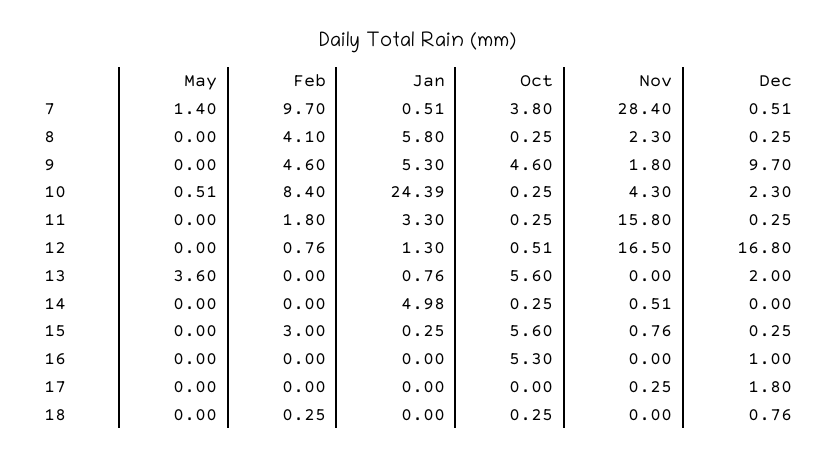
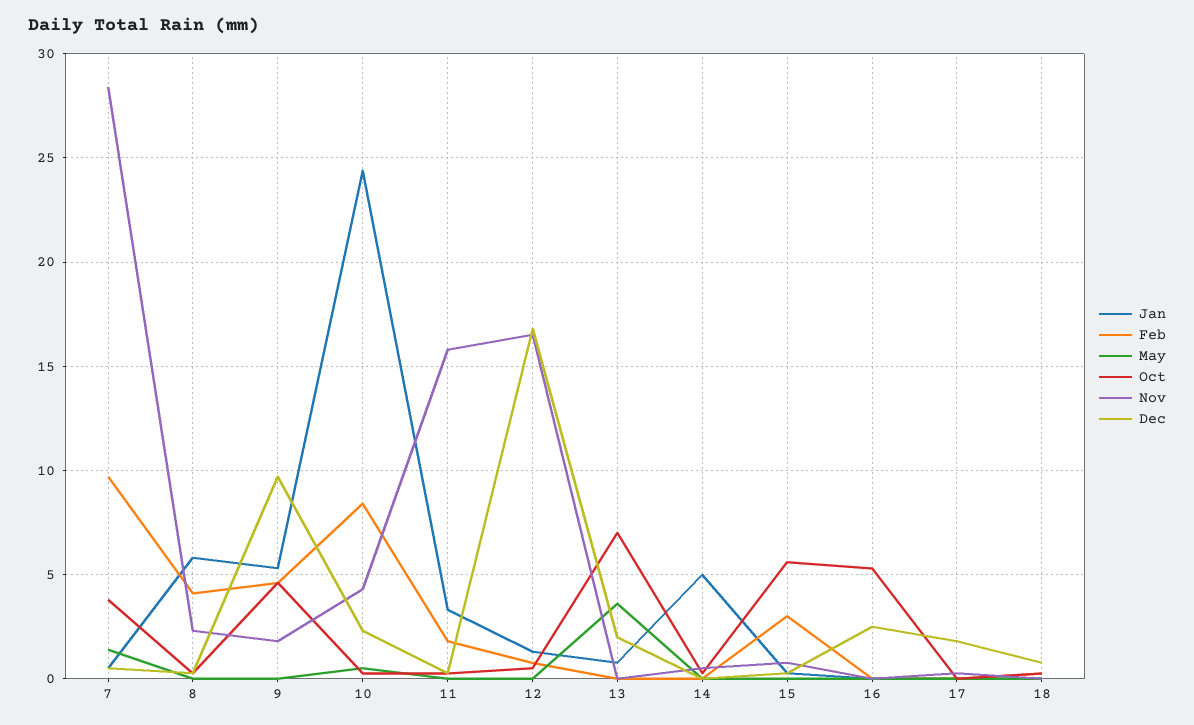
  {
    "May": {
      "7": 1.4,
      "8": 0,
      "9": 0,
      "10": 0.51,
      "11": 0,
      "12": 0,
      "13": 3.6,
      "14": 0,
      "15": 0,
      "16": 0,
      "17": 0,
      "18": 0
    },
    "Feb": {
      "7": 9.7,
      "8": 4.1,
      "9": 4.6,
      "10": 8.4,
      "11": 1.8,
      "12": 0.76,
      "13": 0,
      "14": 0,
      "15": 3,
      "16": 0,
      "17": 0,
      "18": 0.25
    },
    "Jan": {
      "7": 0.51,
      "8": 5.8,
      "9": 5.3,
      "10": 24.39,
      "11": 3.3,
      "12": 1.3,
      "13": 0.76,
      "14": 4.98,
      "15": 0.25,
      "16": 0,
      "17": 0,
      "18": 0
    },
    "Oct": {
      "7": 3.8,
      "8": 0.25,
      "9": 4.6,
      "10": 0.25,
      "11": 0.25,
      "12": 0.51,
-     "13": 5.6,
+     "13": 7,
      "14": 0.25,
      "15": 5.6,
      "16": 5.3,
      "17": 0,
      "18": 0.25
    },
    "Nov": {
      "7": 28.4,
      "8": 2.3,
      "9": 1.8,
      "10": 4.3,
      "11": 15.8,
      "12": 16.5,
      "13": 0,
      "14": 0.51,
      "15": 0.76,
      "16": 0,
      "17": 0.25,
      "18": 0
    },
    "Dec": {
      "7": 0.51,
      "8": 0.25,
      "9": 9.7,
      "10": 2.3,
      "11": 0.25,
      "12": 16.8,
      "13": 2,
      "14": 0,
      "15": 0.25,
-     "16": 1,
+     "16": 2.5,
      "17": 1.8,
      "18": 0.76
    }
  }

